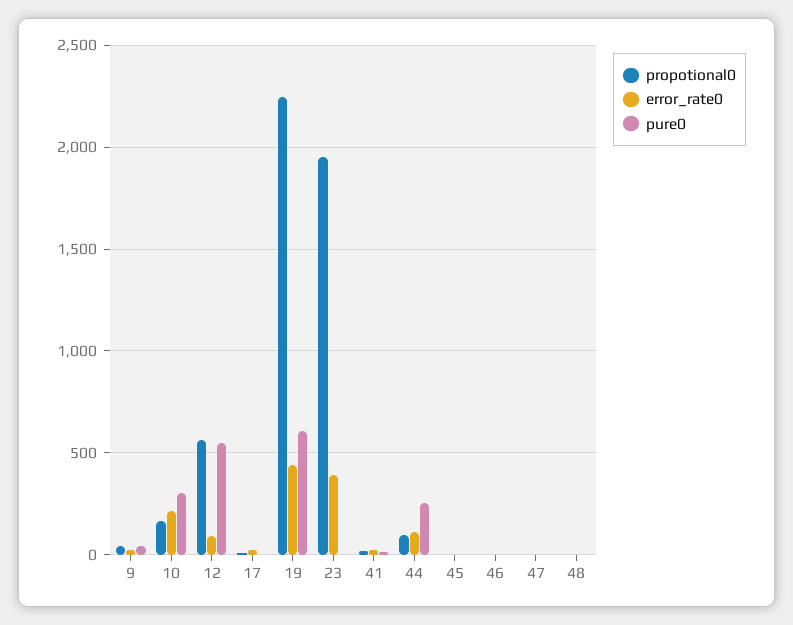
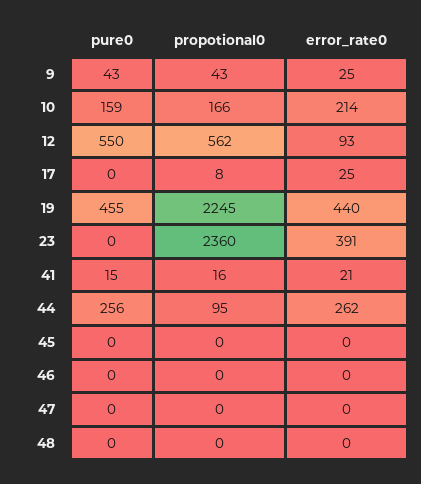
  {
    "propotional0": {
      "9": 43,
      "10": 166,
      "12": 562,
      "17": 8,
      "19": 2245,
-     "23": 1950,
+     "23": 2360,
      "41": 16,
      "44": 95,
      "45": 0,
      "46": 0,
      "47": 0,
      "48": 0
    },
    "error_rate0": {
      "9": 25,
      "10": 214,
      "12": 93,
      "17": 25,
      "19": 440,
      "23": 391,
      "41": 21,
-     "44": 100,
+     "44": 262,
      "45": 0,
      "46": 0,
      "47": 0,
      "48": 0
    },
    "pure0": {
      "9": 43,
-     "10": 300,
+     "10": 159,
      "12": 550,
      "17": 0,
-     "19": 600,
+     "19": 455,
      "23": 0,
      "41": 15,
      "44": 256,
      "45": 0,
      "46": 0,
      "47": 0,
      "48": 0
    }
  }

